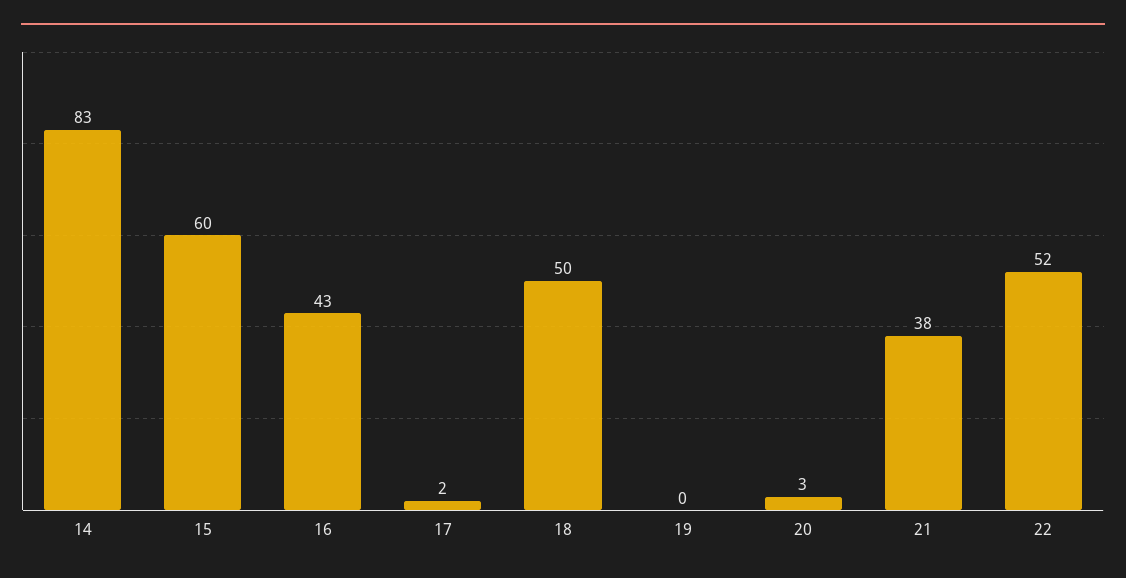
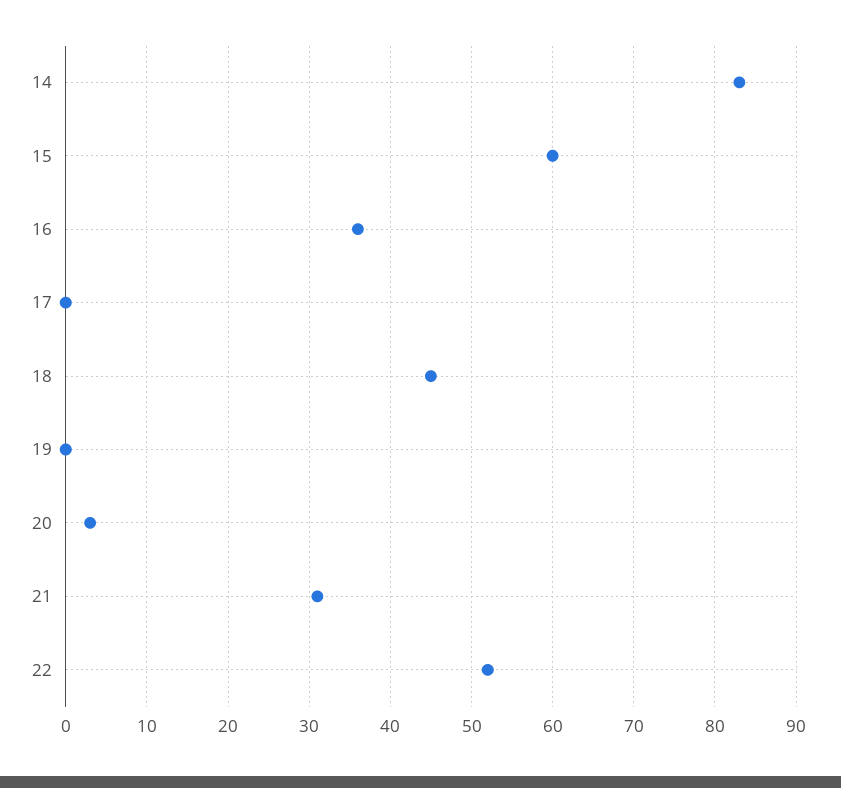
  {
    "14": 83,
    "15": 60,
-   "16": 43,
+   "16": 36,
-   "17": 2,
+   "17": 0,
-   "18": 50,
+   "18": 45,
    "19": 0,
    "20": 3,
-   "21": 38,
+   "21": 31,
    "22": 52
  }

